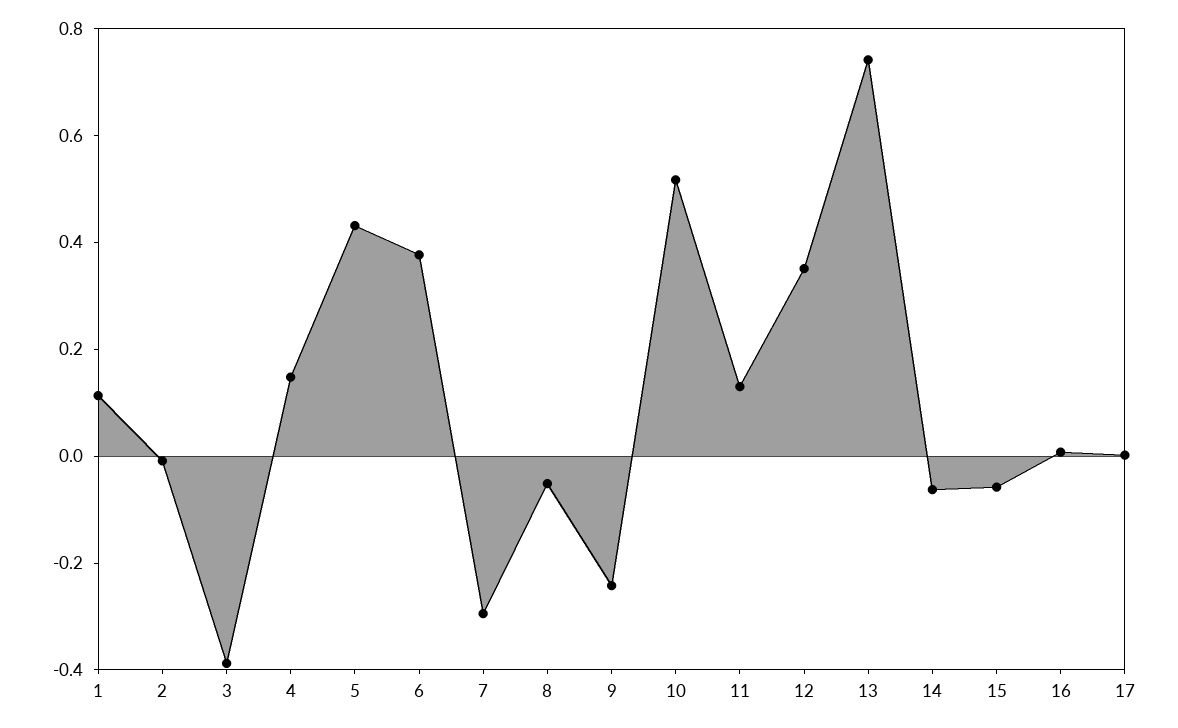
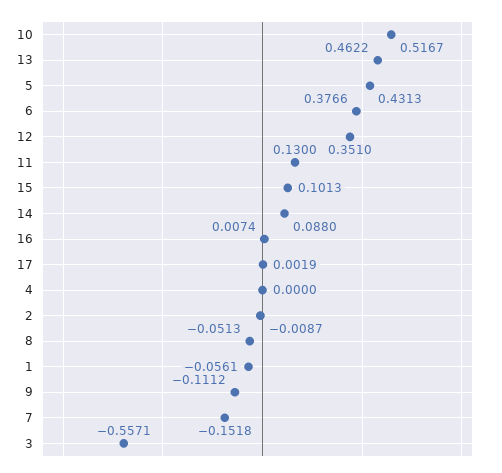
  {
-   "1": 0.1,
+   "1": -0.0561,
    "2": -0.0087,
-   "3": -0.4,
+   "3": -0.5571,
-   "4": 0.15,
+   "4": 0,
    "5": 0.4313,
    "6": 0.3766,
-   "7": -0.3,
+   "7": -0.1518,
    "8": -0.0513,
-   "9": -0.25,
+   "9": -0.1112,
    "10": 0.5167,
    "11": 0.13,
    "12": 0.351,
-   "13": 0.75,
+   "13": 0.4622,
-   "14": -0.05,
+   "14": 0.088,
-   "15": -0.05,
+   "15": 0.1013,
    "16": 0.0074,
    "17": 0.0019
  }

